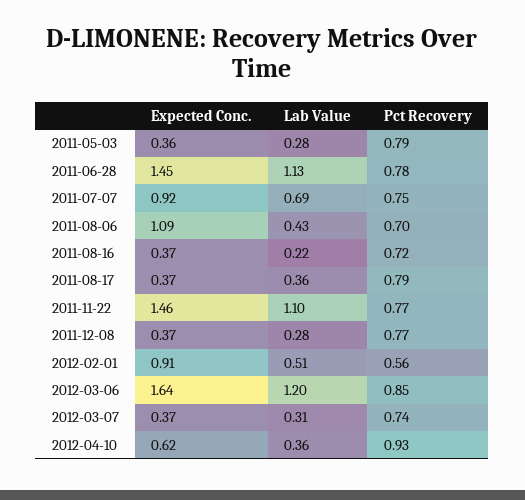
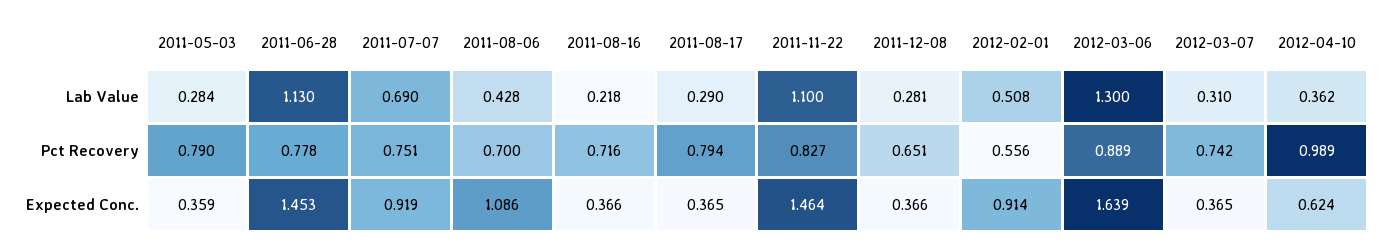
  {
    "Expected Conc.": {
      "2011-05-03": 0.359,
      "2011-06-28": 1.453,
      "2011-07-07": 0.919,
      "2011-08-06": 1.086,
      "2011-08-16": 0.366,
      "2011-08-17": 0.365,
      "2011-11-22": 1.464,
      "2011-12-08": 0.366,
      "2012-02-01": 0.914,
      "2012-03-06": 1.639,
      "2012-03-07": 0.365,
      "2012-04-10": 0.624
    },
    "Lab Value": {
      "2011-05-03": 0.284,
      "2011-06-28": 1.13,
      "2011-07-07": 0.69,
      "2011-08-06": 0.428,
      "2011-08-16": 0.218,
-     "2011-08-17": 0.36,
+     "2011-08-17": 0.29,
      "2011-11-22": 1.1,
      "2011-12-08": 0.281,
      "2012-02-01": 0.508,
-     "2012-03-06": 1.2,
+     "2012-03-06": 1.3,
      "2012-03-07": 0.31,
      "2012-04-10": 0.362
    },
    "Pct Recovery": {
      "2011-05-03": 0.79,
      "2011-06-28": 0.778,
      "2011-07-07": 0.751,
      "2011-08-06": 0.7,
      "2011-08-16": 0.716,
      "2011-08-17": 0.794,
-     "2011-11-22": 0.77,
+     "2011-11-22": 0.827,
-     "2011-12-08": 0.77,
+     "2011-12-08": 0.651,
      "2012-02-01": 0.556,
-     "2012-03-06": 0.85,
+     "2012-03-06": 0.889,
      "2012-03-07": 0.742,
-     "2012-04-10": 0.93
+     "2012-04-10": 0.989
    }
  }

